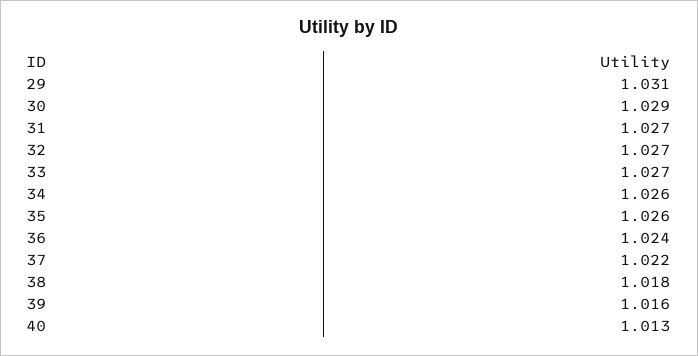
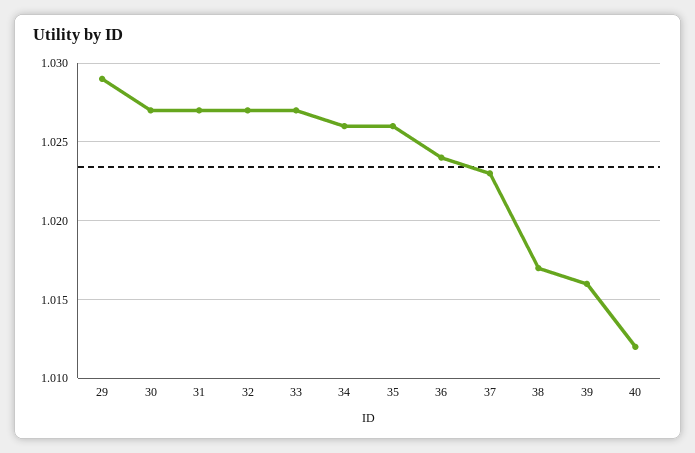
  {
-   "29": 1.031,
+   "29": 1.029,
-   "30": 1.029,
+   "30": 1.027,
    "31": 1.027,
    "32": 1.027,
    "33": 1.027,
    "34": 1.026,
    "35": 1.026,
    "36": 1.024,
-   "37": 1.022,
+   "37": 1.023,
-   "38": 1.018,
+   "38": 1.017,
    "39": 1.016,
-   "40": 1.013
+   "40": 1.012
  }

